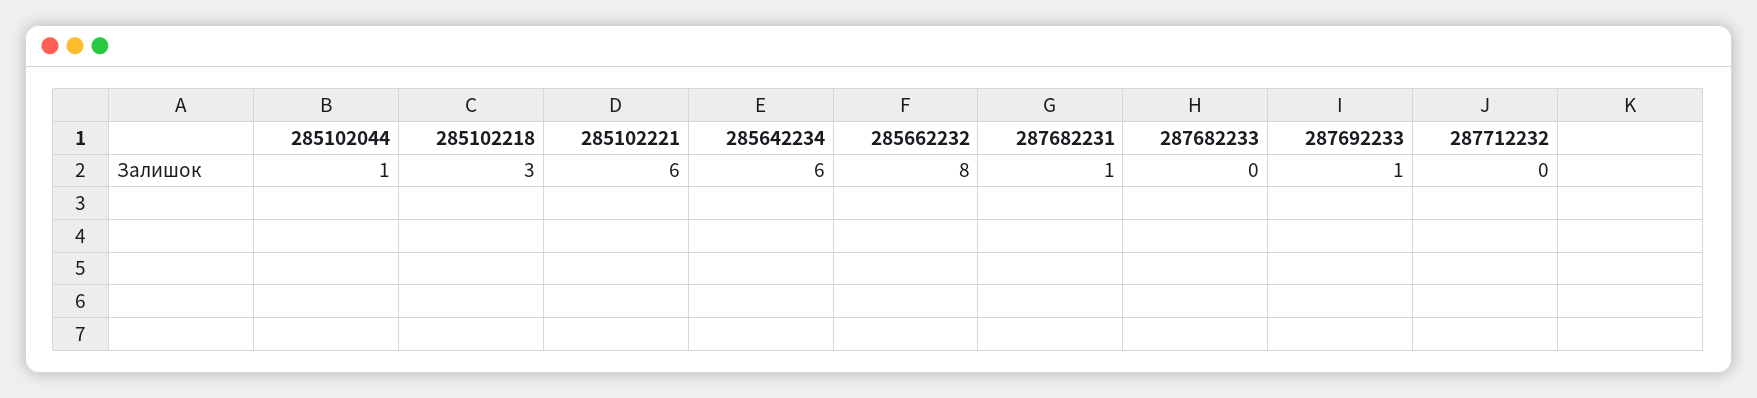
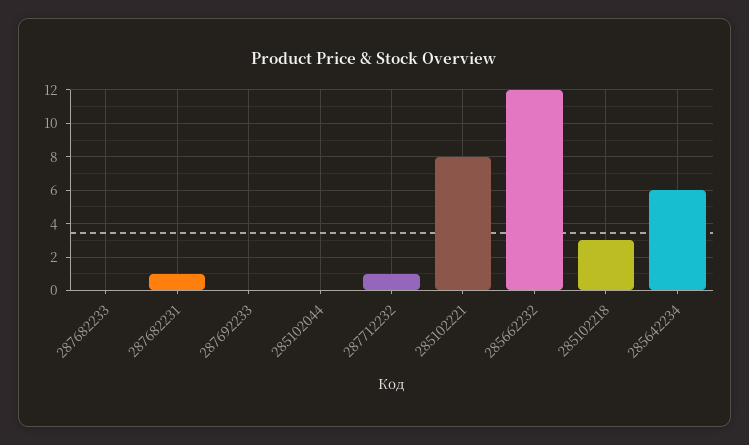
  {
-   "285102044": 1,
+   "285102044": 0,
    "285102218": 3,
-   "285102221": 6,
+   "285102221": 8,
    "285642234": 6,
-   "285662232": 8,
+   "285662232": 12,
    "287682231": 1,
    "287682233": 0,
-   "287692233": 1,
+   "287692233": 0,
-   "287712232": 0
+   "287712232": 1
  }

